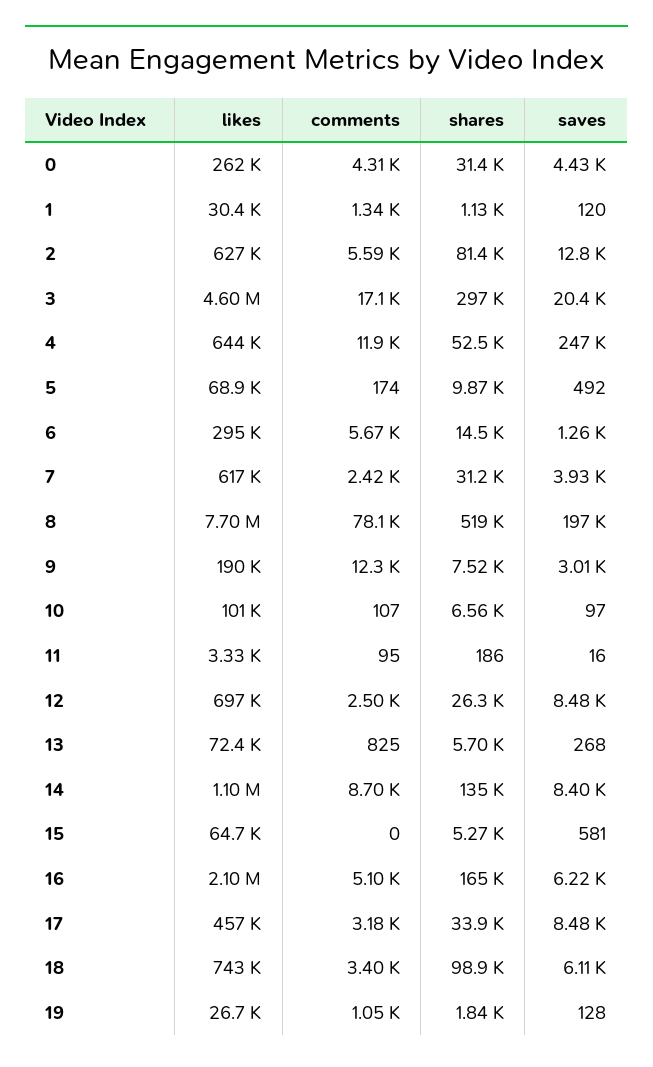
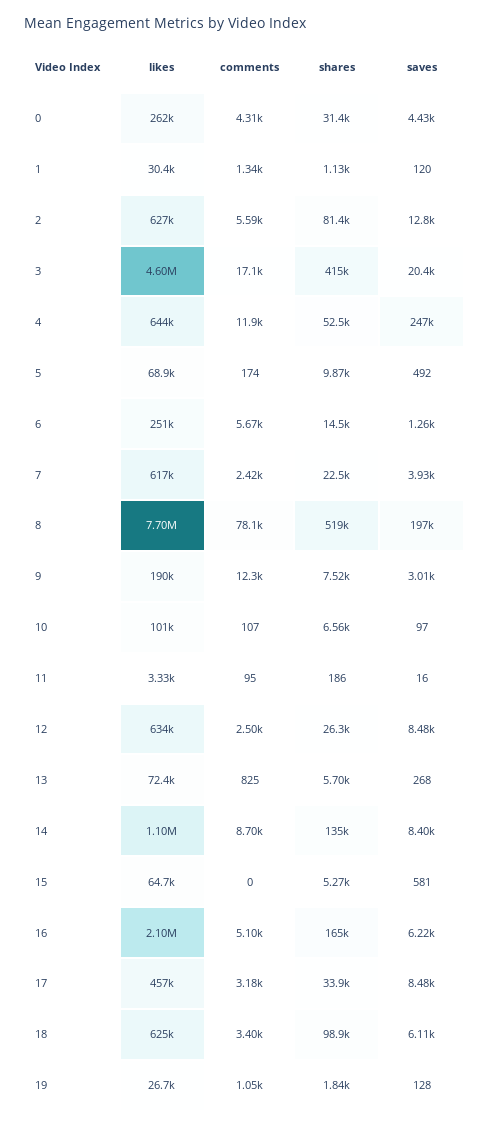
  {
    "likes": {
      "0": 262000,
      "1": 30400,
      "2": 627000,
      "3": 4600000,
      "4": 644000,
      "5": 68900,
-     "6": 295000,
+     "6": 251000,
      "7": 617000,
      "8": 7700000,
      "9": 190000,
      "10": 101000,
      "11": 3330,
-     "12": 697000,
+     "12": 634000,
      "13": 72400,
      "14": 1100000,
      "15": 64700,
      "16": 2100000,
      "17": 457000,
-     "18": 743000,
+     "18": 625000,
      "19": 26700
    },
    "comments": {
      "0": 4310,
      "1": 1340,
      "2": 5590,
      "3": 17100,
      "4": 11900,
      "5": 174,
      "6": 5670,
      "7": 2420,
      "8": 78100,
      "9": 12300,
      "10": 107,
      "11": 95,
      "12": 2500,
      "13": 825,
      "14": 8700,
      "15": 0,
      "16": 5100,
      "17": 3180,
      "18": 3400,
      "19": 1050
    },
    "shares": {
      "0": 31400,
      "1": 1130,
      "2": 81400,
-     "3": 297000,
+     "3": 415000,
      "4": 52500,
      "5": 9870,
      "6": 14500,
-     "7": 31200,
+     "7": 22500,
      "8": 519000,
      "9": 7520,
      "10": 6560,
      "11": 186,
      "12": 26300,
      "13": 5700,
      "14": 135000,
      "15": 5270,
      "16": 165000,
      "17": 33900,
      "18": 98900,
      "19": 1840
    },
    "saves": {
      "0": 4430,
      "1": 120,
      "2": 12800,
      "3": 20400,
      "4": 247000,
      "5": 492,
      "6": 1260,
      "7": 3930,
      "8": 197000,
      "9": 3010,
      "10": 97,
      "11": 16,
      "12": 8480,
      "13": 268,
      "14": 8400,
      "15": 581,
      "16": 6220,
      "17": 8480,
      "18": 6110,
      "19": 128
    }
  }

